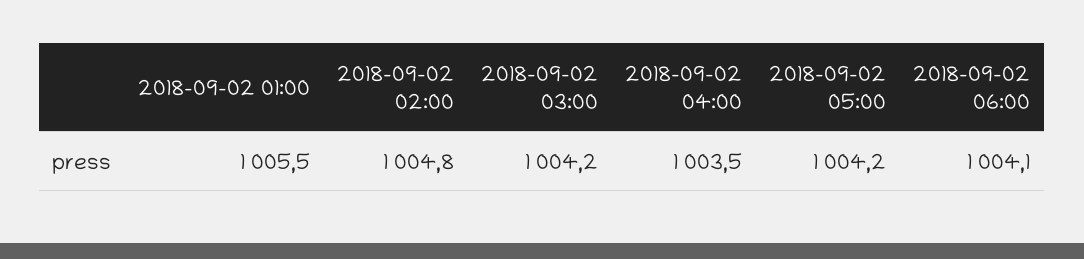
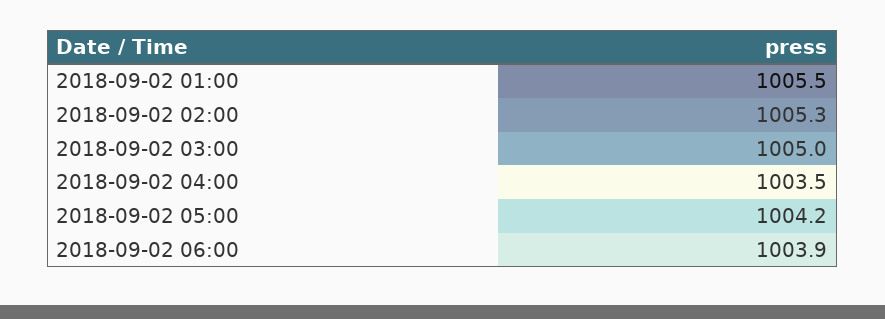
  {
    "2018-09-02 01:00": 1005.5,
-   "2018-09-02 02:00": 1004.8,
+   "2018-09-02 02:00": 1005.3,
-   "2018-09-02 03:00": 1004.2,
+   "2018-09-02 03:00": 1005,
    "2018-09-02 04:00": 1003.5,
    "2018-09-02 05:00": 1004.2,
-   "2018-09-02 06:00": 1004.1
+   "2018-09-02 06:00": 1003.9
  }

